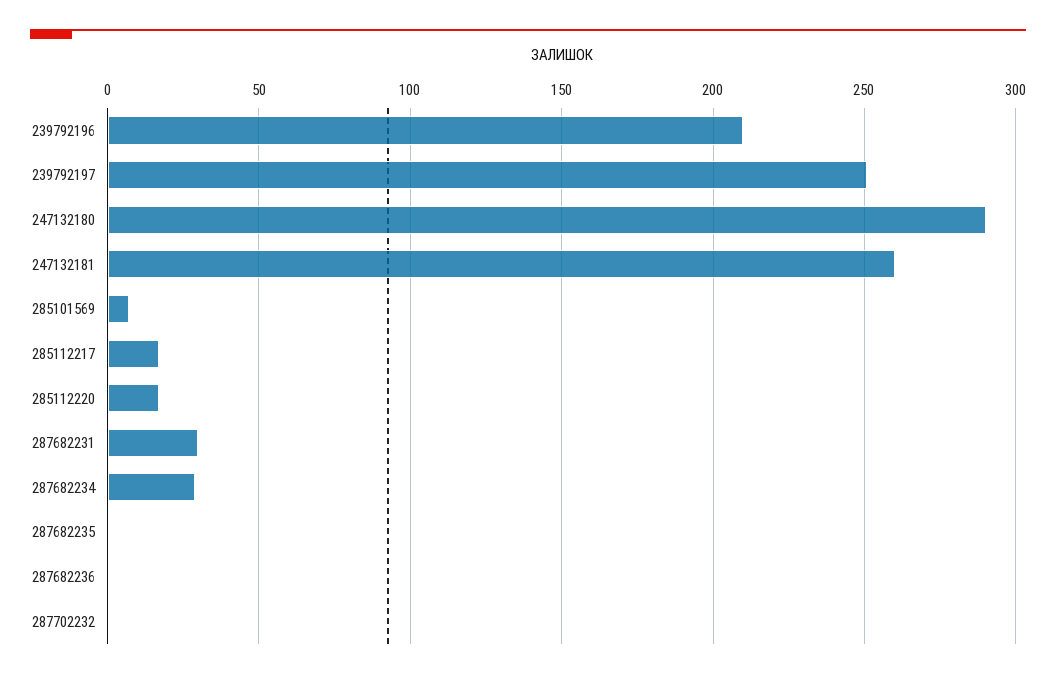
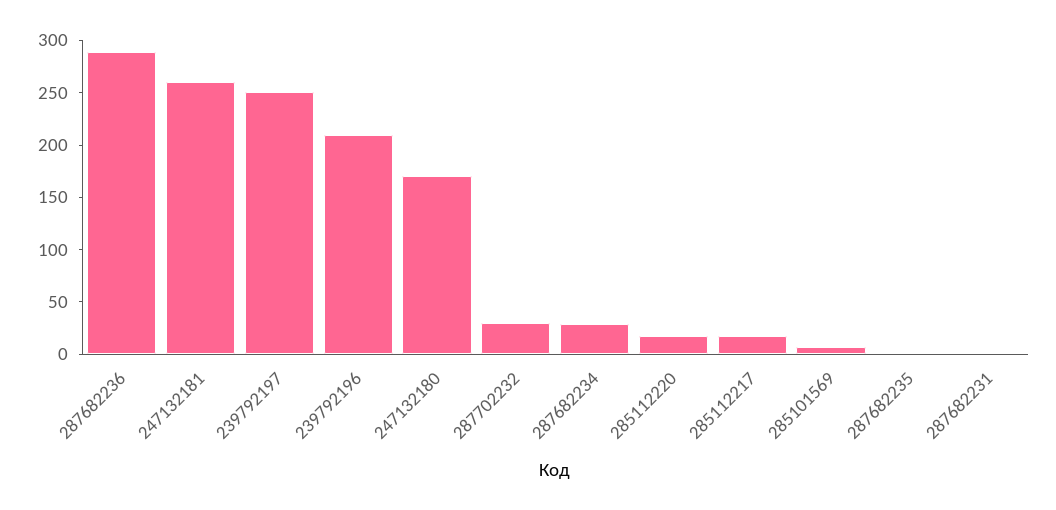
  {
    "239792196": 210,
    "239792197": 250,
-   "247132180": 290,
+   "247132180": 170,
    "247132181": 260,
    "285101569": 5,
    "285112217": 15,
    "285112220": 15,
-   "287682231": 30,
+   "287682231": 0,
    "287682234": 30,
    "287682235": 0,
-   "287682236": 0,
+   "287682236": 290,
-   "287702232": 0
+   "287702232": 30
  }

